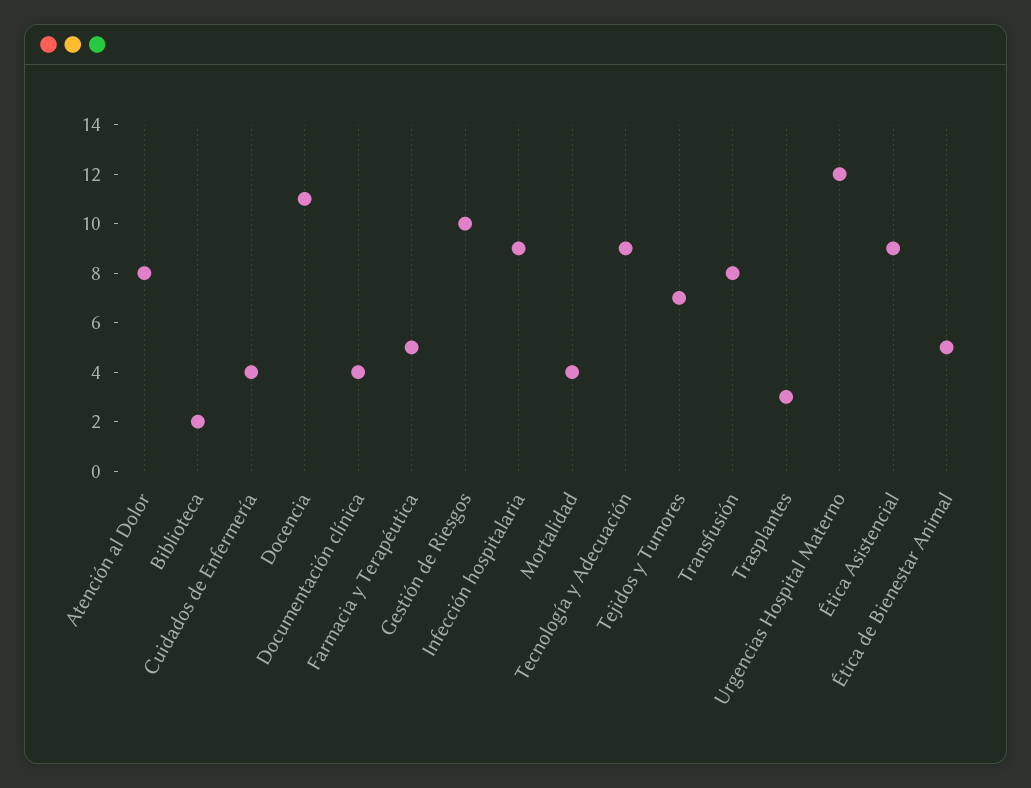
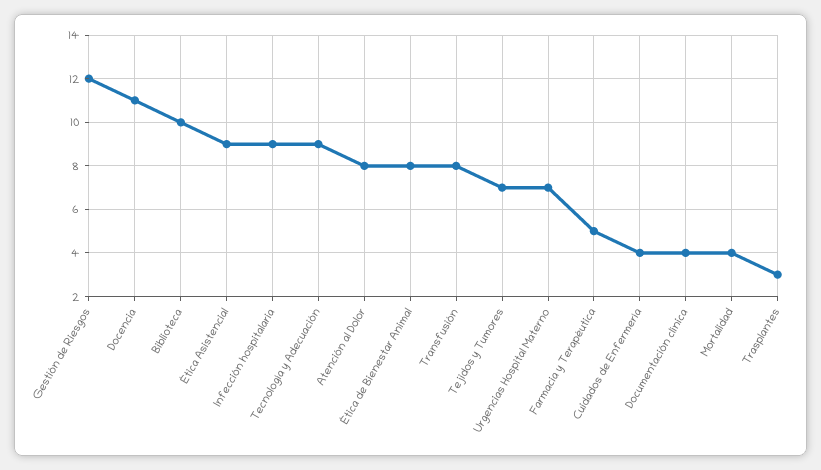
  {
    "Atención al Dolor": 8,
-   "Biblioteca": 2,
+   "Biblioteca": 10,
    "Cuidados de Enfermería": 4,
    "Docencia": 11,
    "Documentación clínica": 4,
    "Farmacia y Terapéutica": 5,
-   "Gestión de Riesgos": 10,
+   "Gestión de Riesgos": 12,
    "Infección hospitalaria": 9,
    "Mortalidad": 4,
    "Tecnología y Adecuación": 9,
    "Tejidos y Tumores": 7,
    "Transfusión": 8,
    "Trasplantes": 3,
-   "Urgencias Hospital Materno": 12,
+   "Urgencias Hospital Materno": 7,
    "Ética Asistencial": 9,
-   "Ética de Bienestar Animal": 5
+   "Ética de Bienestar Animal": 8
  }

